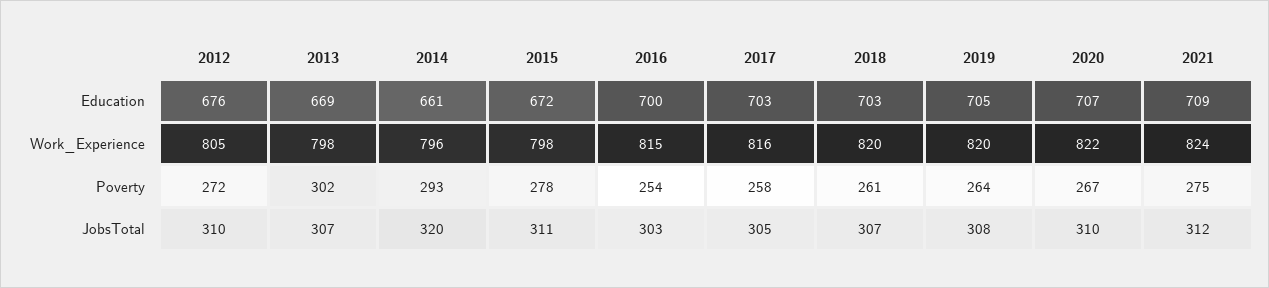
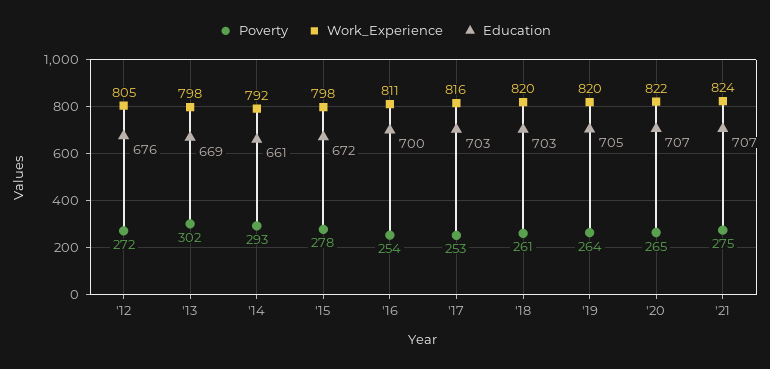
  {
    "Education": {
      "2012": 676,
      "2013": 669,
      "2014": 661,
      "2015": 672,
      "2016": 700,
      "2017": 703,
      "2018": 703,
      "2019": 705,
      "2020": 707,
-     "2021": 709
+     "2021": 707
    },
    "Work_Experience": {
      "2012": 805,
      "2013": 798,
-     "2014": 796,
+     "2014": 792,
      "2015": 798,
-     "2016": 815,
+     "2016": 811,
      "2017": 816,
      "2018": 820,
      "2019": 820,
      "2020": 822,
      "2021": 824
    },
    "Poverty": {
      "2012": 272,
      "2013": 302,
      "2014": 293,
      "2015": 278,
      "2016": 254,
-     "2017": 258,
+     "2017": 253,
      "2018": 261,
      "2019": 264,
-     "2020": 267,
+     "2020": 265,
      "2021": 275
-   },
+   }
-   "JobsTotal": {
-     "2012": 310,
-     "2013": 307,
-     "2014": 320,
-     "2015": 311,
-     "2016": 303,
-     "2017": 305,
-     "2018": 307,
-     "2019": 308,
-     "2020": 310,
-     "2021": 312
-   }
  }

